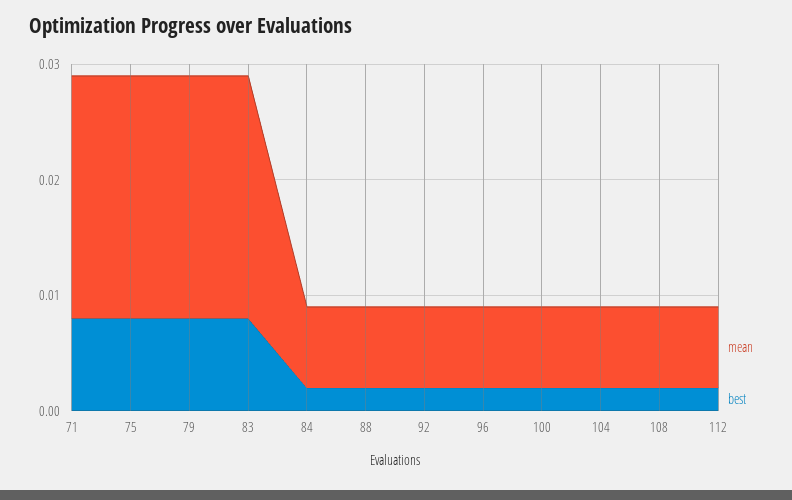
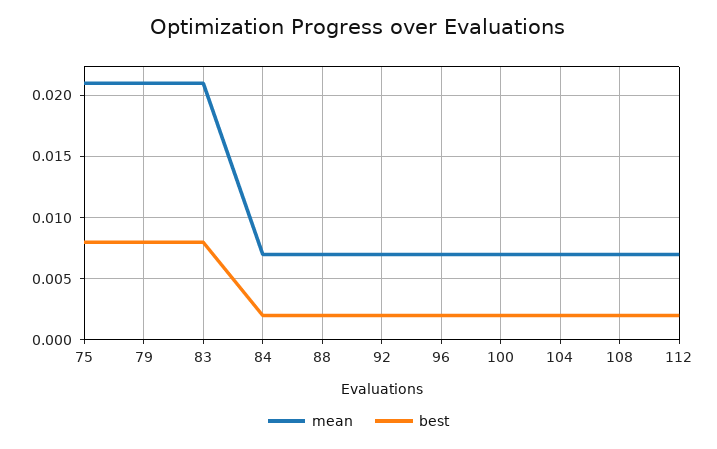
  {
    "mean": {
-     "71": 0.021,
      "75": 0.021,
      "79": 0.021,
      "83": 0.021,
      "84": 0.007,
      "88": 0.007,
      "92": 0.007,
      "96": 0.007,
      "100": 0.007,
      "104": 0.007,
      "108": 0.007,
      "112": 0.007
    },
    "best": {
-     "71": 0.008,
      "75": 0.008,
      "79": 0.008,
      "83": 0.008,
      "84": 0.002,
      "88": 0.002,
      "92": 0.002,
      "96": 0.002,
      "100": 0.002,
      "104": 0.002,
      "108": 0.002,
      "112": 0.002
    }
  }

